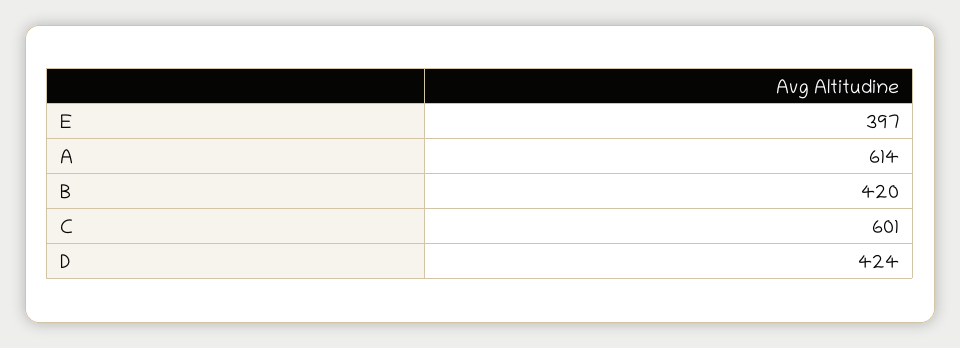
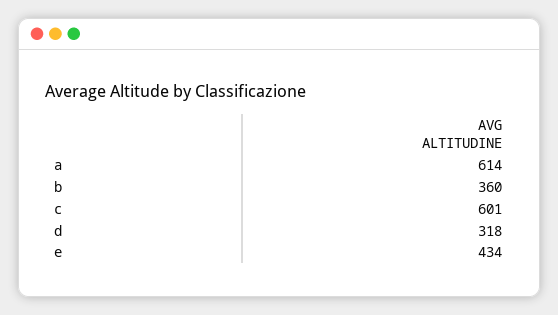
  {
-   "E": 397,
+   "E": 434,
    "A": 614,
-   "B": 420,
+   "B": 360,
    "C": 601,
-   "D": 424
+   "D": 318
  }

